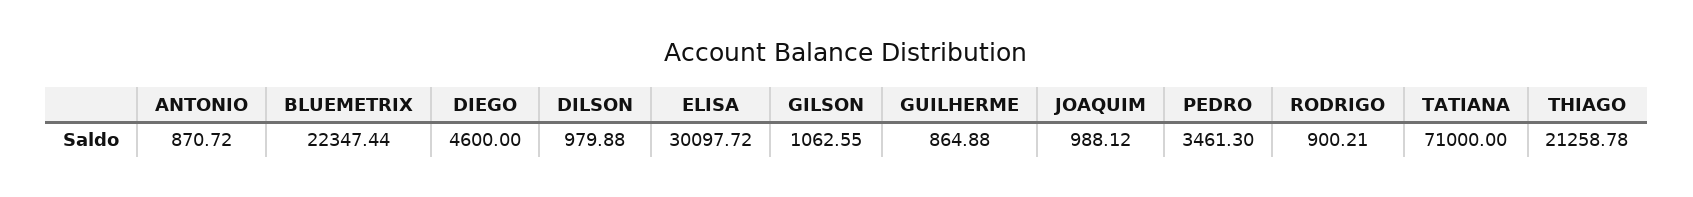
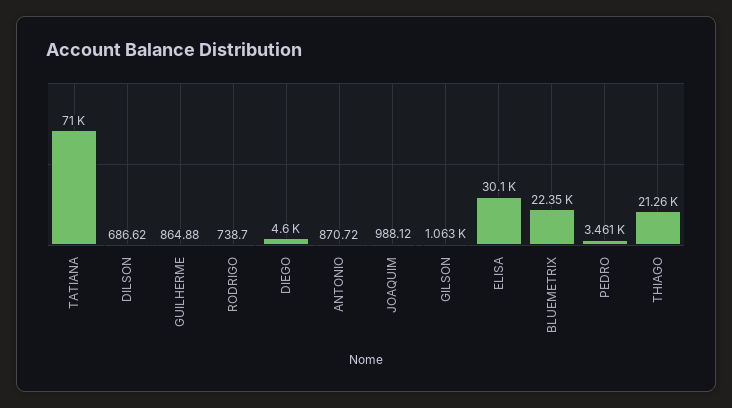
  {
    "ANTONIO": 870.72,
    "BLUEMETRIX": 22347.44,
    "DIEGO": 4600,
-   "DILSON": 979.88,
+   "DILSON": 686.62,
    "ELISA": 30097.72,
    "GILSON": 1062.55,
    "GUILHERME": 864.88,
    "JOAQUIM": 988.12,
    "PEDRO": 3461.3,
-   "RODRIGO": 900.21,
+   "RODRIGO": 738.7,
    "TATIANA": 71000,
    "THIAGO": 21258.78
  }

